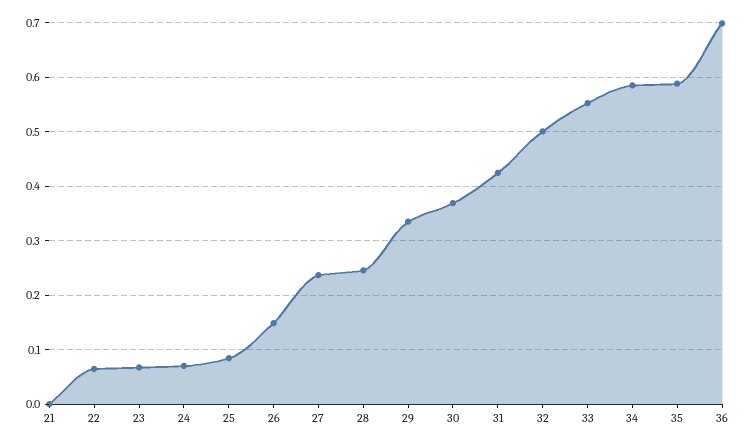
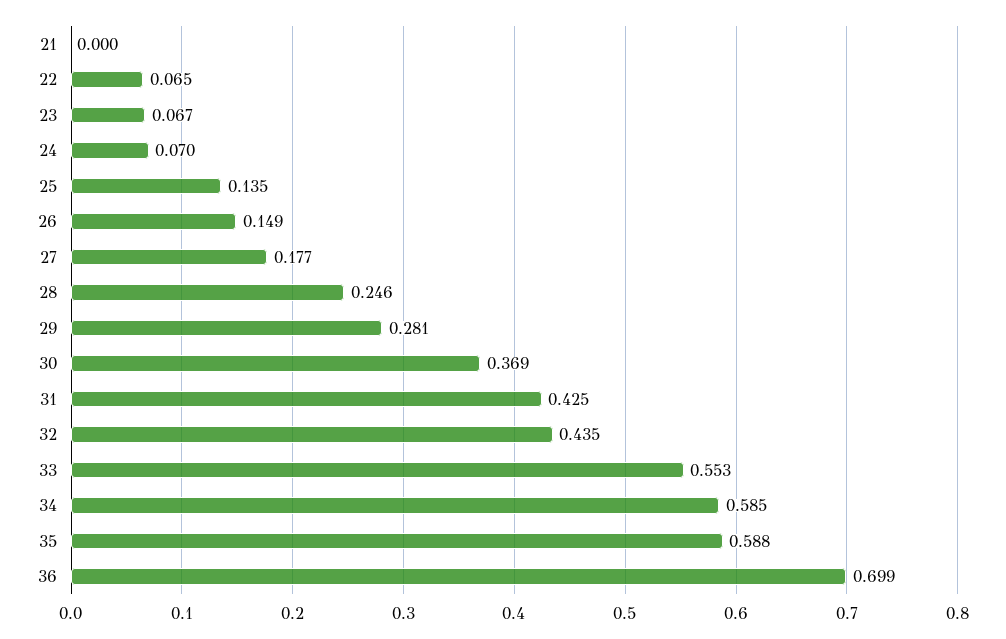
  {
    "21": 0,
    "22": 0.065,
    "23": 0.067,
    "24": 0.07,
-   "25": 0.08,
+   "25": 0.135,
    "26": 0.149,
-   "27": 0.24,
+   "27": 0.177,
    "28": 0.246,
-   "29": 0.34,
+   "29": 0.281,
    "30": 0.369,
    "31": 0.425,
-   "32": 0.5,
+   "32": 0.435,
    "33": 0.553,
    "34": 0.585,
    "35": 0.588,
    "36": 0.699
  }

